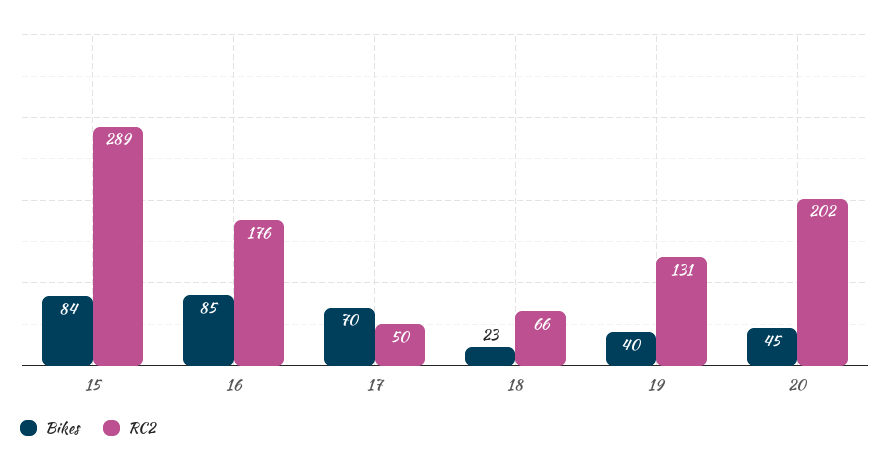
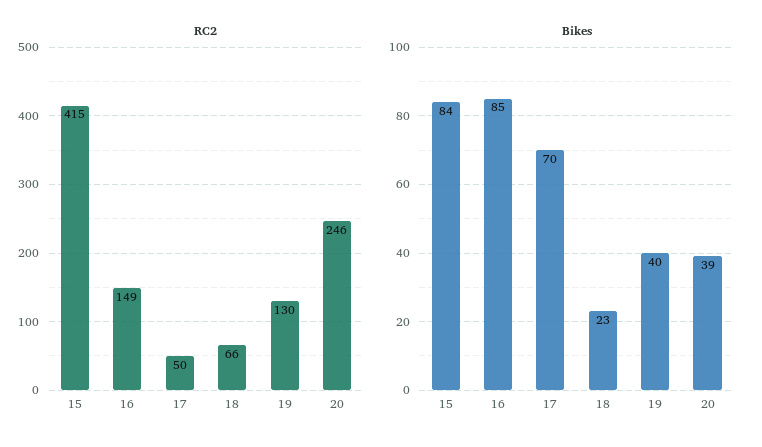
  {
    "Bikes": {
      "15": 84,
      "16": 85,
      "17": 70,
      "18": 23,
      "19": 40,
-     "20": 45
+     "20": 39
    },
    "RC2": {
-     "15": 289,
+     "15": 415,
-     "16": 176,
+     "16": 149,
      "17": 50,
      "18": 66,
-     "19": 131,
+     "19": 130,
-     "20": 202
+     "20": 246
    }
  }

